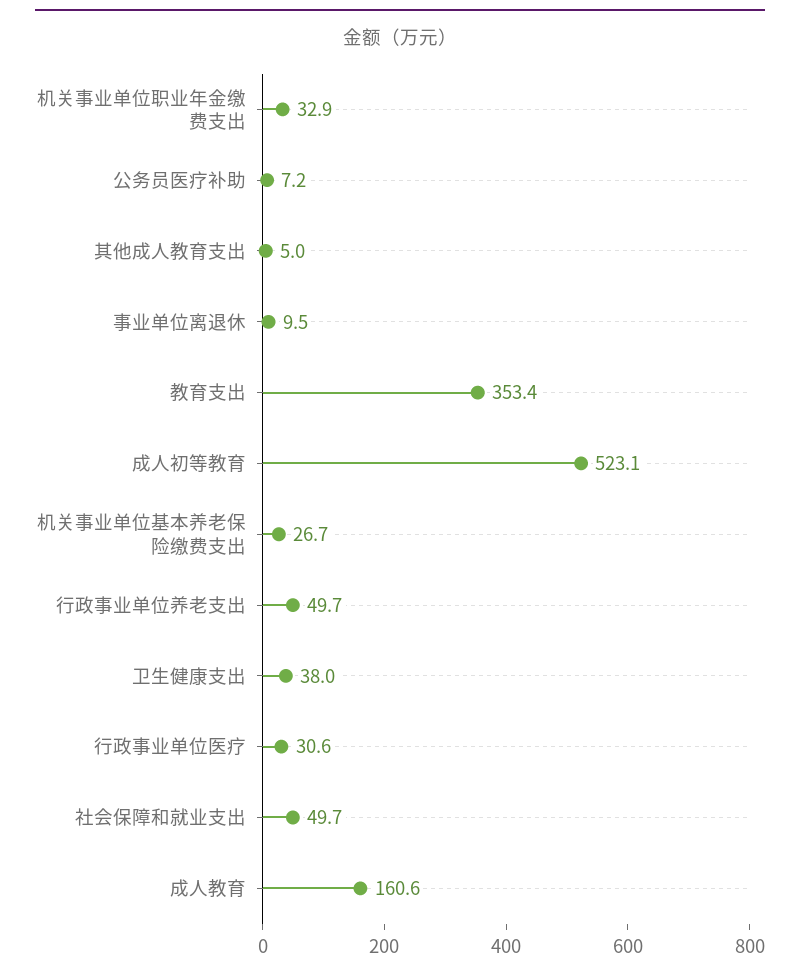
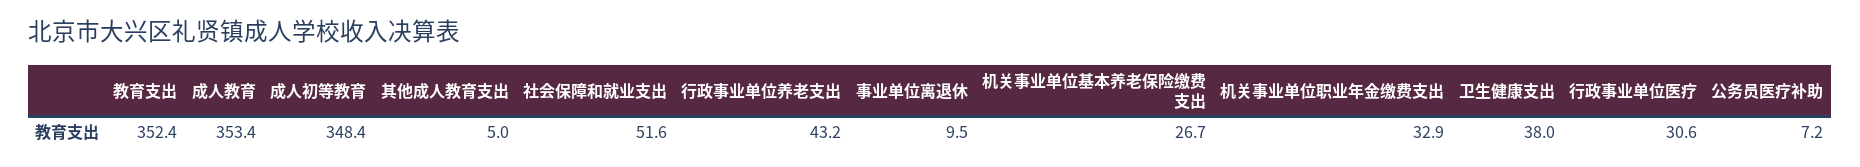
  {
    "机关事业单位职业年金缴费支出": 32.9,
    "公务员医疗补助": 7.2,
    "其他成人教育支出": 5,
    "事业单位离退休": 9.5,
-   "教育支出": 353.4,
+   "教育支出": 352.4,
-   "成人初等教育": 523.1,
+   "成人初等教育": 348.4,
    "机关事业单位基本养老保险缴费支出": 26.7,
-   "行政事业单位养老支出": 49.7,
+   "行政事业单位养老支出": 43.2,
    "卫生健康支出": 38,
    "行政事业单位医疗": 30.6,
-   "社会保障和就业支出": 49.7,
+   "社会保障和就业支出": 51.6,
-   "成人教育": 160.6
+   "成人教育": 353.4
  }

